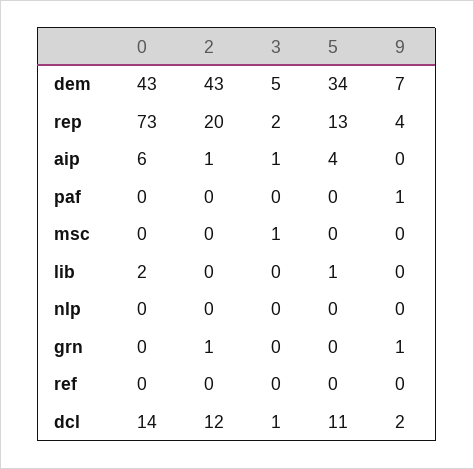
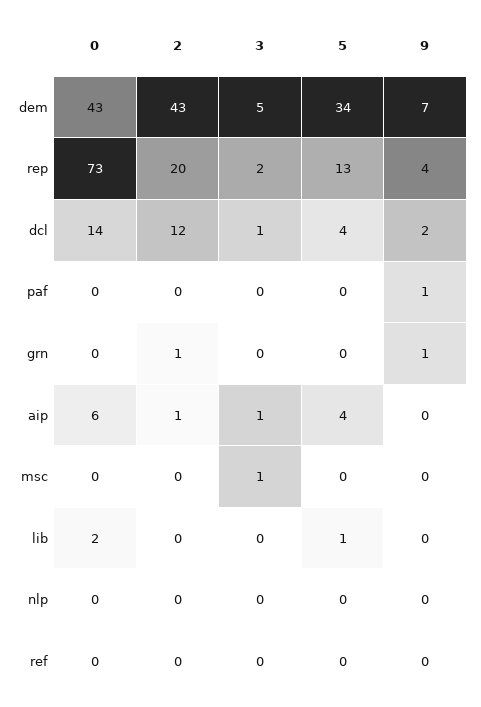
  {
    "0": {
      "dem": 43,
      "rep": 73,
      "aip": 6,
      "paf": 0,
      "msc": 0,
      "lib": 2,
      "nlp": 0,
      "grn": 0,
      "ref": 0,
      "dcl": 14
    },
    "2": {
      "dem": 43,
      "rep": 20,
      "aip": 1,
      "paf": 0,
      "msc": 0,
      "lib": 0,
      "nlp": 0,
      "grn": 1,
      "ref": 0,
      "dcl": 12
    },
    "3": {
      "dem": 5,
      "rep": 2,
      "aip": 1,
      "paf": 0,
      "msc": 1,
      "lib": 0,
      "nlp": 0,
      "grn": 0,
      "ref": 0,
      "dcl": 1
    },
    "5": {
      "dem": 34,
      "rep": 13,
      "aip": 4,
      "paf": 0,
      "msc": 0,
      "lib": 1,
      "nlp": 0,
      "grn": 0,
      "ref": 0,
-     "dcl": 11
+     "dcl": 4
    },
    "9": {
      "dem": 7,
      "rep": 4,
      "aip": 0,
      "paf": 1,
      "msc": 0,
      "lib": 0,
      "nlp": 0,
      "grn": 1,
      "ref": 0,
      "dcl": 2
    }
  }

